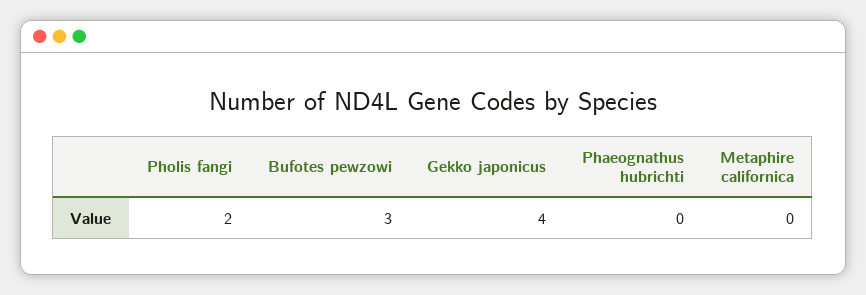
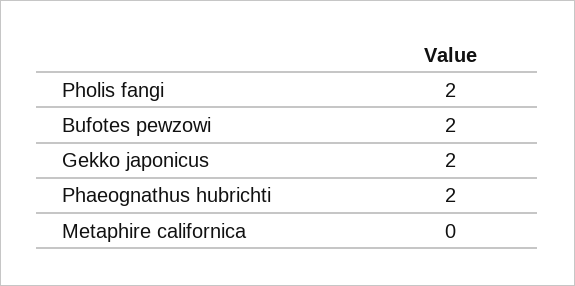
  {
    "Pholis fangi": 2,
-   "Bufotes pewzowi": 3,
+   "Bufotes pewzowi": 2,
-   "Gekko japonicus": 4,
+   "Gekko japonicus": 2,
-   "Phaeognathus hubrichti": 0,
+   "Phaeognathus hubrichti": 2,
    "Metaphire californica": 0
  }

